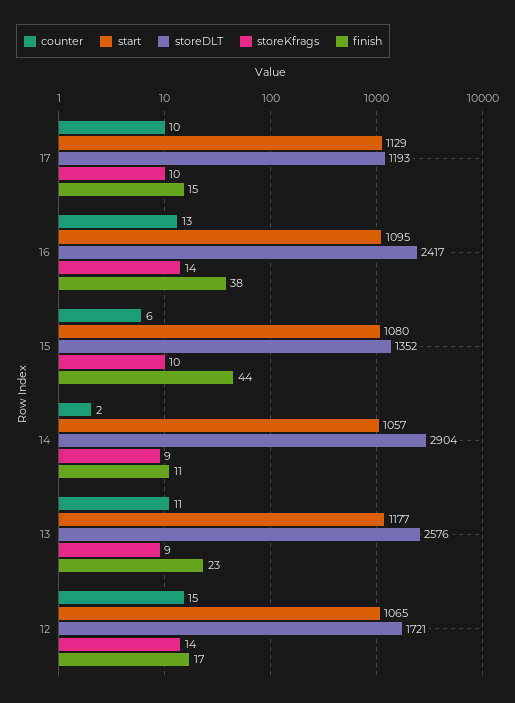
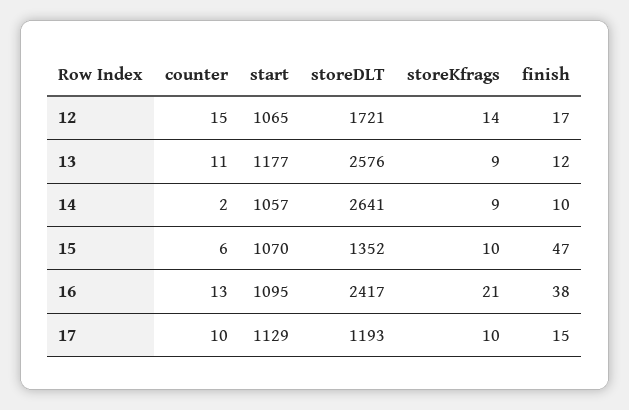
  {
    "counter": {
      "17": 10,
      "16": 13,
      "15": 6,
      "14": 2,
      "13": 11,
      "12": 15
    },
    "start": {
      "17": 1129,
      "16": 1095,
-     "15": 1080,
+     "15": 1070,
      "14": 1057,
      "13": 1177,
      "12": 1065
    },
    "storeDLT": {
      "17": 1193,
      "16": 2417,
      "15": 1352,
-     "14": 2904,
+     "14": 2641,
      "13": 2576,
      "12": 1721
    },
    "storeKfrags": {
      "17": 10,
-     "16": 14,
+     "16": 21,
      "15": 10,
      "14": 9,
      "13": 9,
      "12": 14
    },
    "finish": {
      "17": 15,
      "16": 38,
-     "15": 44,
+     "15": 47,
-     "14": 11,
+     "14": 10,
-     "13": 23,
+     "13": 12,
      "12": 17
    }
  }

